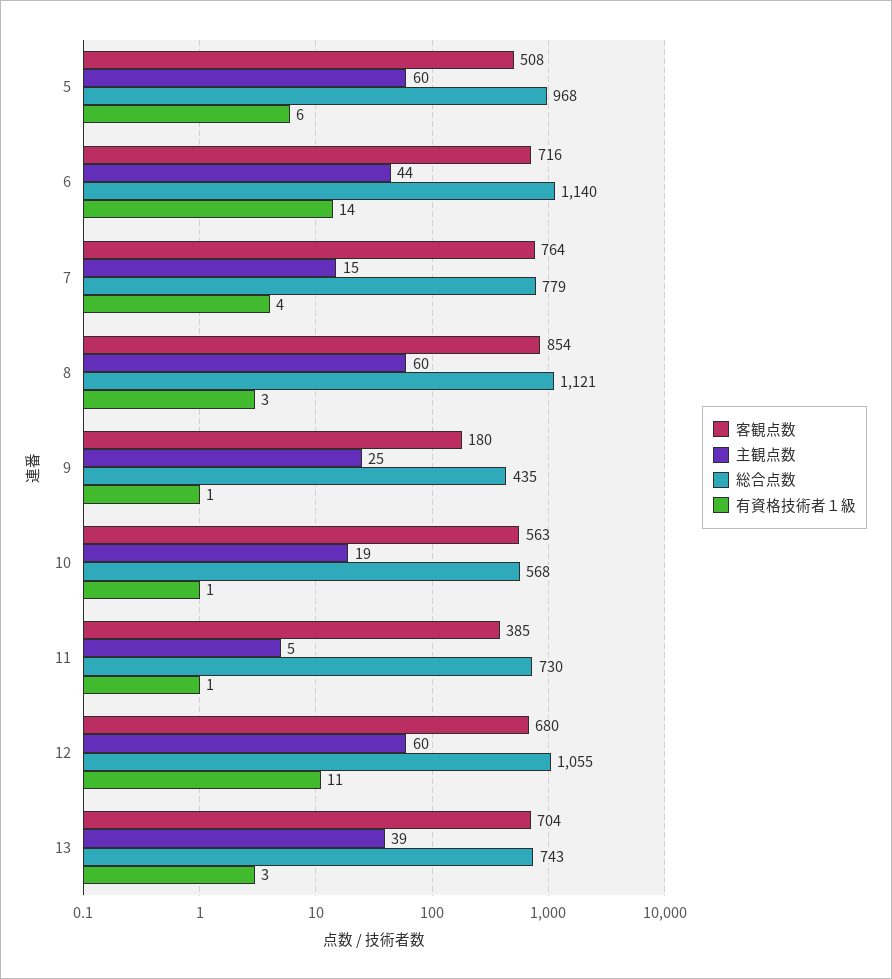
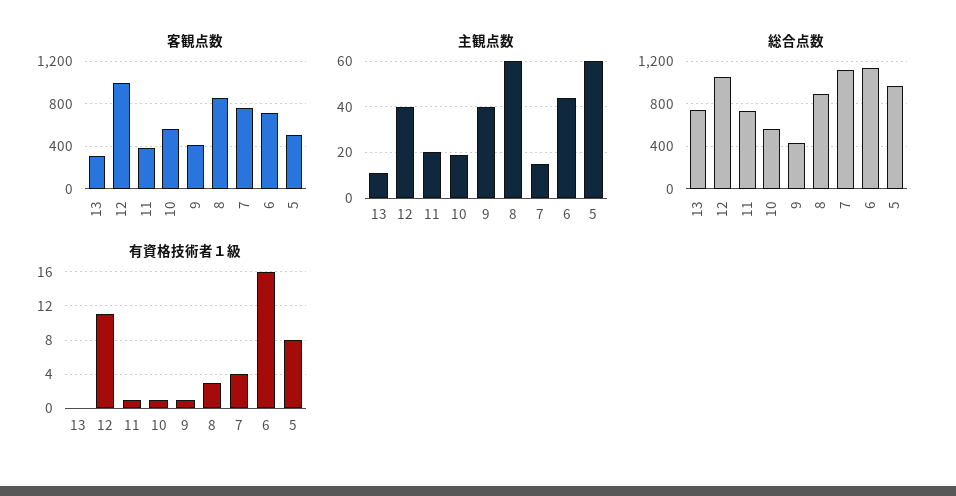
  {
    "客観点数": {
      "5": 508,
      "6": 716,
      "7": 764,
      "8": 854,
-     "9": 180,
+     "9": 400,
      "10": 563,
      "11": 385,
-     "12": 680,
+     "12": 1000,
-     "13": 704
+     "13": 300
    },
    "主観点数": {
      "5": 60,
      "6": 44,
      "7": 15,
      "8": 60,
-     "9": 25,
+     "9": 40,
      "10": 19,
-     "11": 5,
+     "11": 20,
-     "12": 60,
+     "12": 40,
-     "13": 39
+     "13": 10
    },
    "総合点数": {
      "5": 968,
      "6": 1140,
-     "7": 779,
+     "7": 1100,
-     "8": 1121,
+     "8": 900,
      "9": 435,
      "10": 568,
      "11": 730,
      "12": 1055,
      "13": 743
    },
    "有資格技術者１級": {
-     "5": 6,
+     "5": 8,
-     "6": 14,
+     "6": 16,
      "7": 4,
      "8": 3,
      "9": 1,
      "10": 1,
      "11": 1,
      "12": 11,
-     "13": 3
+     "13": 0
    }
  }

